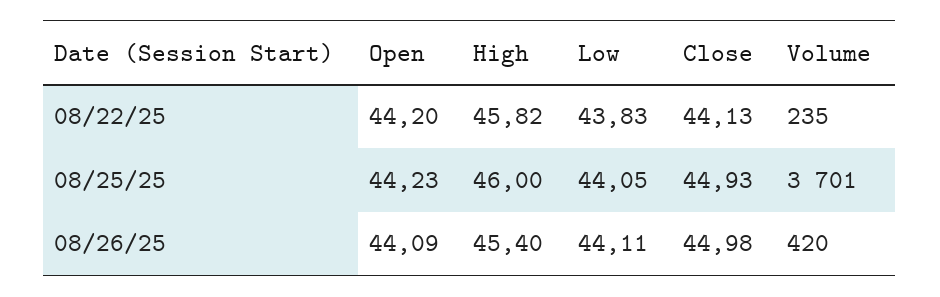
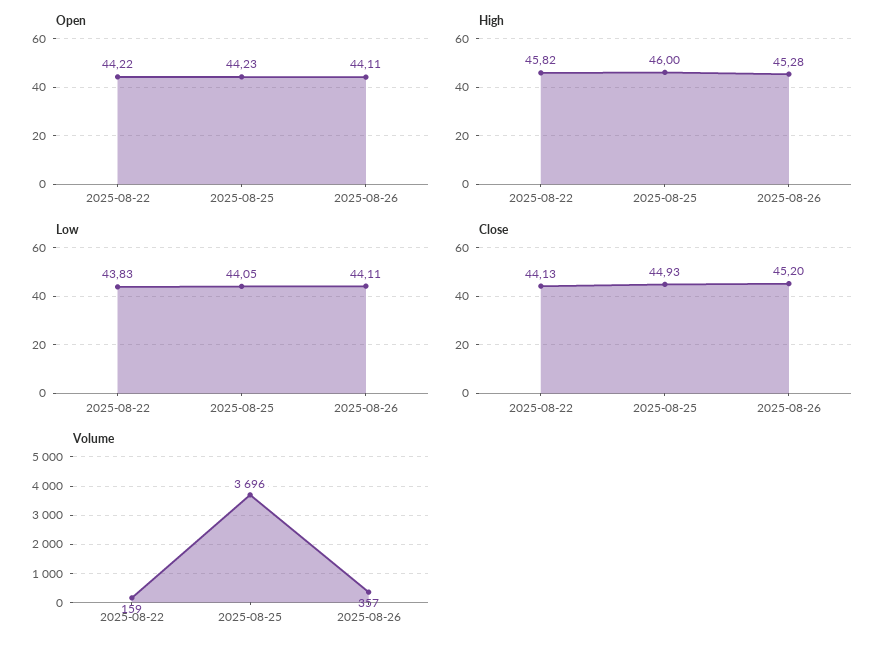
  {
    "Open": {
-     "08/22/25": 44.2,
+     "08/22/25": 44.22,
      "08/25/25": 44.23,
-     "08/26/25": 44.09
+     "08/26/25": 44.11
    },
    "High": {
      "08/22/25": 45.82,
      "08/25/25": 46,
-     "08/26/25": 45.4
+     "08/26/25": 45.28
    },
    "Low": {
      "08/22/25": 43.83,
      "08/25/25": 44.05,
      "08/26/25": 44.11
    },
    "Close": {
      "08/22/25": 44.13,
      "08/25/25": 44.93,
-     "08/26/25": 44.98
+     "08/26/25": 45.2
    },
    "Volume": {
-     "08/22/25": 235,
+     "08/22/25": 159,
-     "08/25/25": 3701,
+     "08/25/25": 3696,
-     "08/26/25": 420
+     "08/26/25": 357
    }
  }

